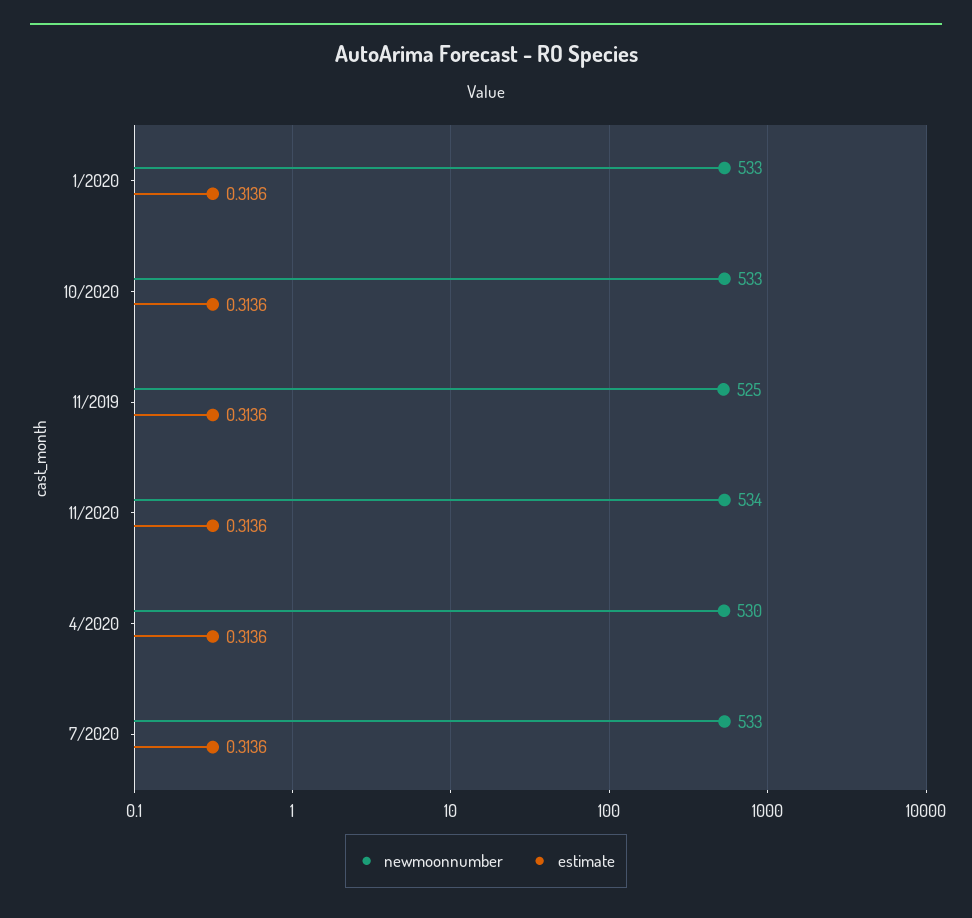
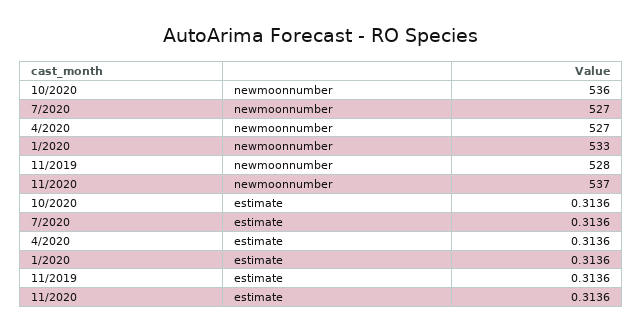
  {
    "newmoonnumber": {
      "1/2020": 533,
-     "10/2020": 533,
+     "10/2020": 536,
-     "11/2019": 525,
+     "11/2019": 528,
-     "11/2020": 534,
+     "11/2020": 537,
-     "4/2020": 530,
+     "4/2020": 527,
-     "7/2020": 533
+     "7/2020": 527
    },
    "estimate": {
      "1/2020": 0.3136,
      "10/2020": 0.3136,
      "11/2019": 0.3136,
      "11/2020": 0.3136,
      "4/2020": 0.3136,
      "7/2020": 0.3136
    }
  }

